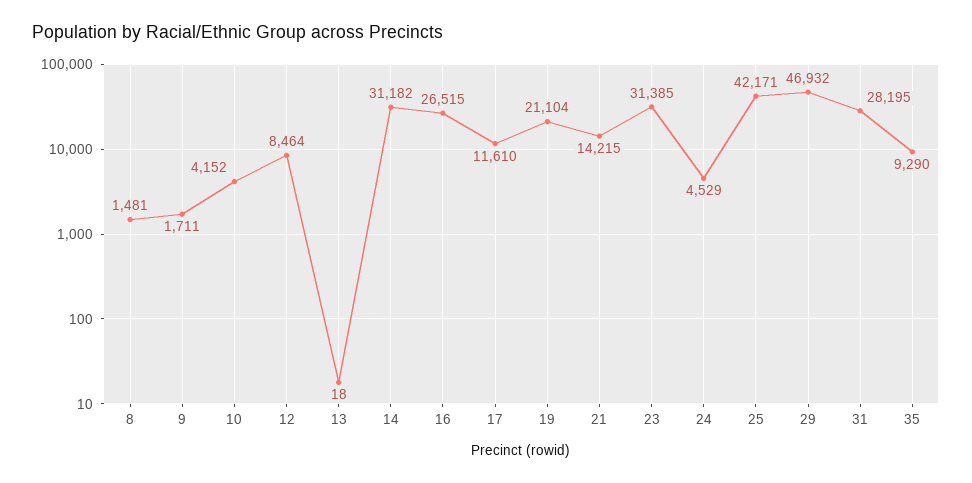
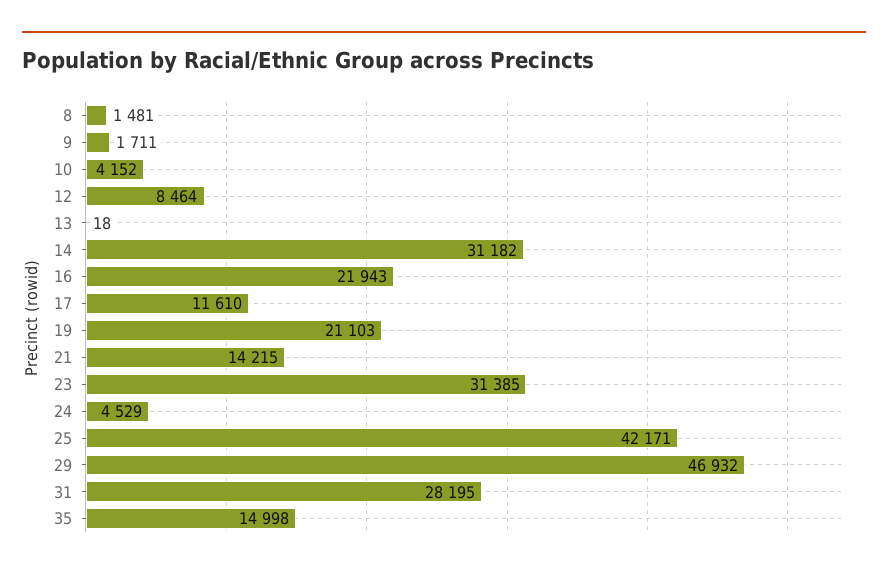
  {
    "8": 1481,
    "9": 1711,
    "10": 4152,
    "12": 8464,
    "13": 18,
    "14": 31182,
-   "16": 26515,
+   "16": 21943,
    "17": 11610,
-   "19": 21104,
+   "19": 21103,
    "21": 14215,
    "23": 31385,
    "24": 4529,
    "25": 42171,
    "29": 46932,
    "31": 28195,
-   "35": 9290
+   "35": 14998
  }

